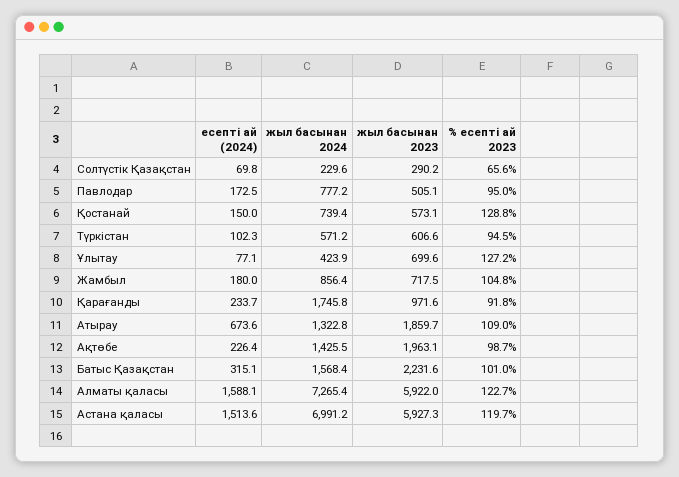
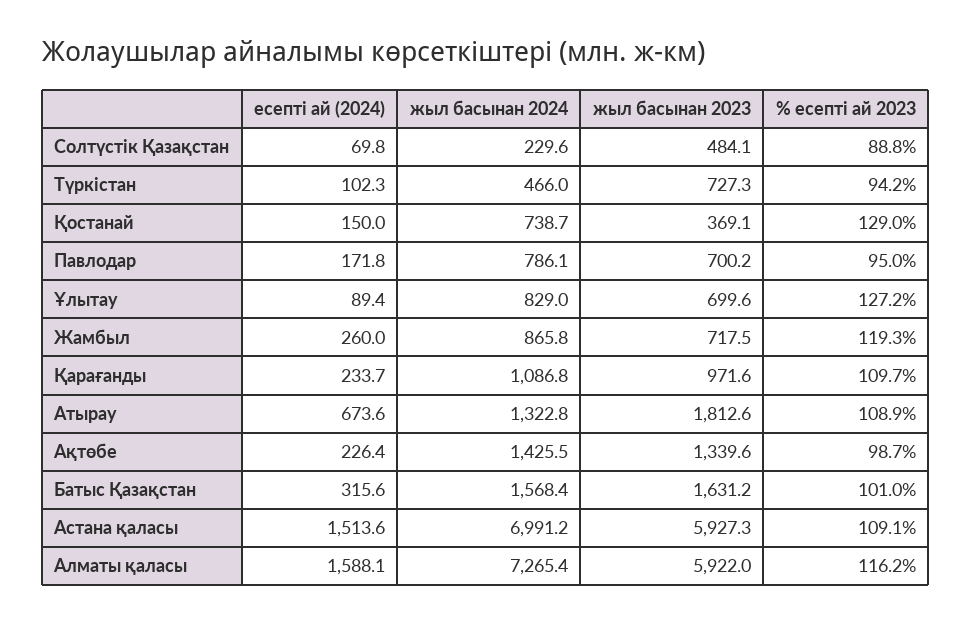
  {
    "есепті ай (2024)": {
      "Солтүстік Қазақстан": 69.8,
-     "Павлодар": 172.5,
+     "Павлодар": 171.8,
      "Қостанай": 150,
      "Түркістан": 102.3,
-     "Ұлытау": 77.1,
+     "Ұлытау": 89.4,
-     "Жамбыл": 180,
+     "Жамбыл": 260,
      "Қарағанды": 233.7,
      "Атырау": 673.6,
      "Ақтөбе": 226.4,
-     "Батыс Қазақстан": 315.1,
+     "Батыс Қазақстан": 315.6,
      "Алматы қаласы": 1588.1,
      "Астана қаласы": 1513.6
    },
    "жыл басынан 2024": {
      "Солтүстік Қазақстан": 229.6,
-     "Павлодар": 777.2,
+     "Павлодар": 786.1,
-     "Қостанай": 739.4,
+     "Қостанай": 738.7,
-     "Түркістан": 571.2,
+     "Түркістан": 466,
-     "Ұлытау": 423.9,
+     "Ұлытау": 829,
-     "Жамбыл": 856.4,
+     "Жамбыл": 865.8,
-     "Қарағанды": 1745.8,
+     "Қарағанды": 1086.8,
      "Атырау": 1322.8,
      "Ақтөбе": 1425.5,
      "Батыс Қазақстан": 1568.4,
      "Алматы қаласы": 7265.4,
      "Астана қаласы": 6991.2
    },
    "жыл басынан 2023": {
-     "Солтүстік Қазақстан": 290.2,
+     "Солтүстік Қазақстан": 484.1,
-     "Павлодар": 505.1,
+     "Павлодар": 700.2,
-     "Қостанай": 573.1,
+     "Қостанай": 369.1,
-     "Түркістан": 606.6,
+     "Түркістан": 727.3,
      "Ұлытау": 699.6,
      "Жамбыл": 717.5,
      "Қарағанды": 971.6,
-     "Атырау": 1859.7,
+     "Атырау": 1812.6,
-     "Ақтөбе": 1963.1,
+     "Ақтөбе": 1339.6,
-     "Батыс Қазақстан": 2231.6,
+     "Батыс Қазақстан": 1631.2,
      "Алматы қаласы": 5922,
      "Астана қаласы": 5927.3
    },
    "% есепті ай 2023": {
-     "Солтүстік Қазақстан": 65.6,
+     "Солтүстік Қазақстан": 88.8,
      "Павлодар": 95,
-     "Қостанай": 128.8,
+     "Қостанай": 129,
-     "Түркістан": 94.5,
+     "Түркістан": 94.2,
      "Ұлытау": 127.2,
-     "Жамбыл": 104.8,
+     "Жамбыл": 119.3,
-     "Қарағанды": 91.8,
+     "Қарағанды": 109.7,
-     "Атырау": 109,
+     "Атырау": 108.9,
      "Ақтөбе": 98.7,
      "Батыс Қазақстан": 101,
-     "Алматы қаласы": 122.7,
+     "Алматы қаласы": 116.2,
-     "Астана қаласы": 119.7
+     "Астана қаласы": 109.1
    }
  }

